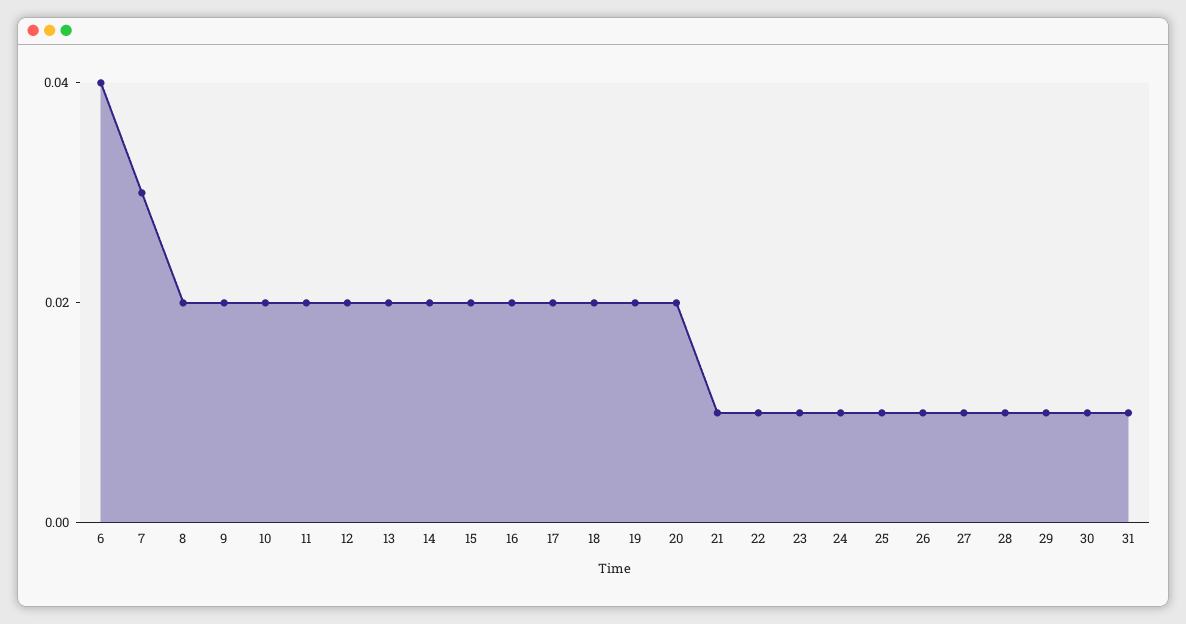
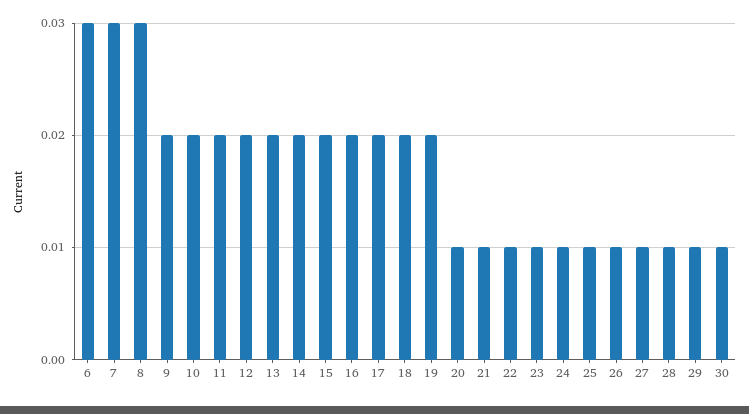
  {
-   "6": 0.04,
+   "6": 0.03,
    "7": 0.03,
-   "8": 0.02,
+   "8": 0.03,
    "9": 0.02,
    "10": 0.02,
    "11": 0.02,
    "12": 0.02,
    "13": 0.02,
    "14": 0.02,
    "15": 0.02,
    "16": 0.02,
    "17": 0.02,
    "18": 0.02,
    "19": 0.02,
-   "20": 0.02,
+   "20": 0.01,
    "21": 0.01,
    "22": 0.01,
    "23": 0.01,
    "24": 0.01,
    "25": 0.01,
    "26": 0.01,
    "27": 0.01,
    "28": 0.01,
    "29": 0.01,
-   "30": 0.01,
+   "30": 0.01
-   "31": 0.01
  }

